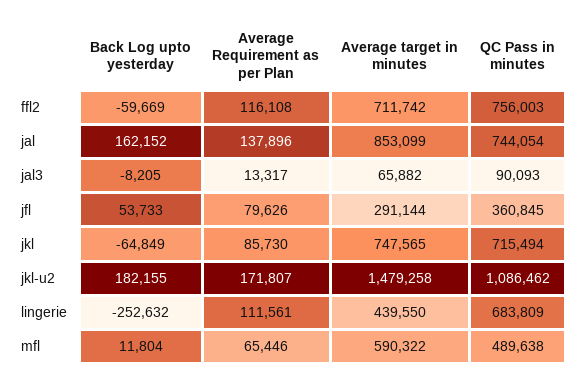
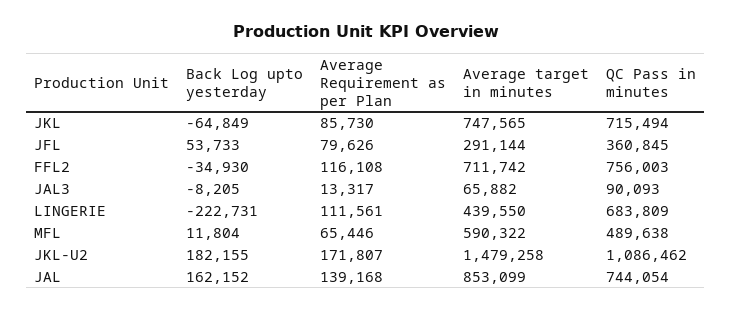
  {
    "Back Log upto yesterday": {
-     "ffl2": -59669,
+     "ffl2": -34930,
      "jal": 162152,
      "jal3": -8205,
      "jfl": 53733,
      "jkl": -64849,
      "jkl-u2": 182155,
-     "lingerie": -252632,
+     "lingerie": -222731,
      "mfl": 11804
    },
    "Average Requirement as per Plan": {
      "ffl2": 116108,
-     "jal": 137896,
+     "jal": 139168,
      "jal3": 13317,
      "jfl": 79626,
      "jkl": 85730,
      "jkl-u2": 171807,
      "lingerie": 111561,
      "mfl": 65446
    },
    "Average target in minutes": {
      "ffl2": 711742,
      "jal": 853099,
      "jal3": 65882,
      "jfl": 291144,
      "jkl": 747565,
      "jkl-u2": 1479258,
      "lingerie": 439550,
      "mfl": 590322
    },
    "QC Pass in minutes": {
      "ffl2": 756003,
      "jal": 744054,
      "jal3": 90093,
      "jfl": 360845,
      "jkl": 715494,
      "jkl-u2": 1086462,
      "lingerie": 683809,
      "mfl": 489638
    }
  }

